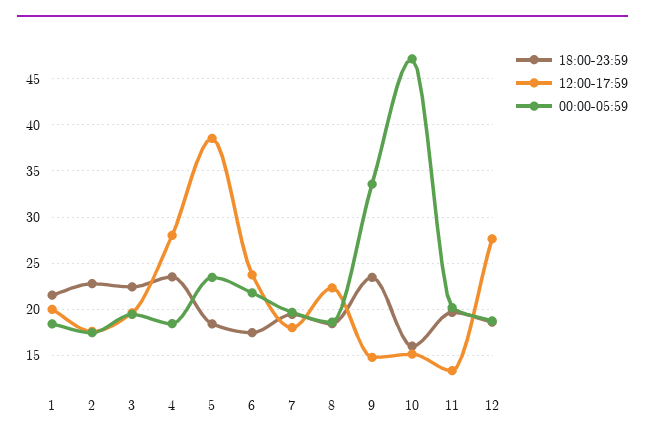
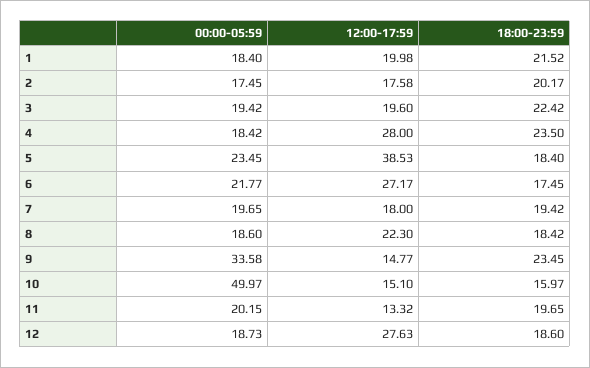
  {
    "18:00-23:59": {
      "1": 21.52,
-     "2": 23,
+     "2": 20.17,
      "3": 22.42,
      "4": 23.5,
      "5": 18.4,
      "6": 17.45,
      "7": 19.42,
      "8": 18.42,
      "9": 23.45,
      "10": 15.97,
      "11": 19.65,
      "12": 18.6
    },
    "12:00-17:59": {
      "1": 19.98,
      "2": 17.58,
      "3": 19.6,
      "4": 28,
      "5": 38.53,
-     "6": 24,
+     "6": 27.17,
      "7": 18,
      "8": 22.3,
      "9": 14.77,
      "10": 15.1,
      "11": 13.32,
      "12": 27.63
    },
    "00:00-05:59": {
      "1": 18.4,
      "2": 17.45,
      "3": 19.42,
      "4": 18.42,
      "5": 23.45,
      "6": 21.77,
      "7": 19.65,
      "8": 18.6,
      "9": 33.58,
-     "10": 47,
+     "10": 49.97,
      "11": 20.15,
      "12": 18.73
    }
  }

